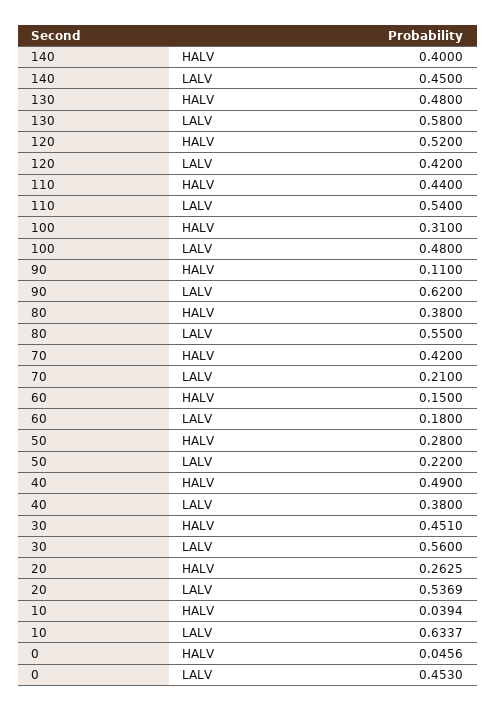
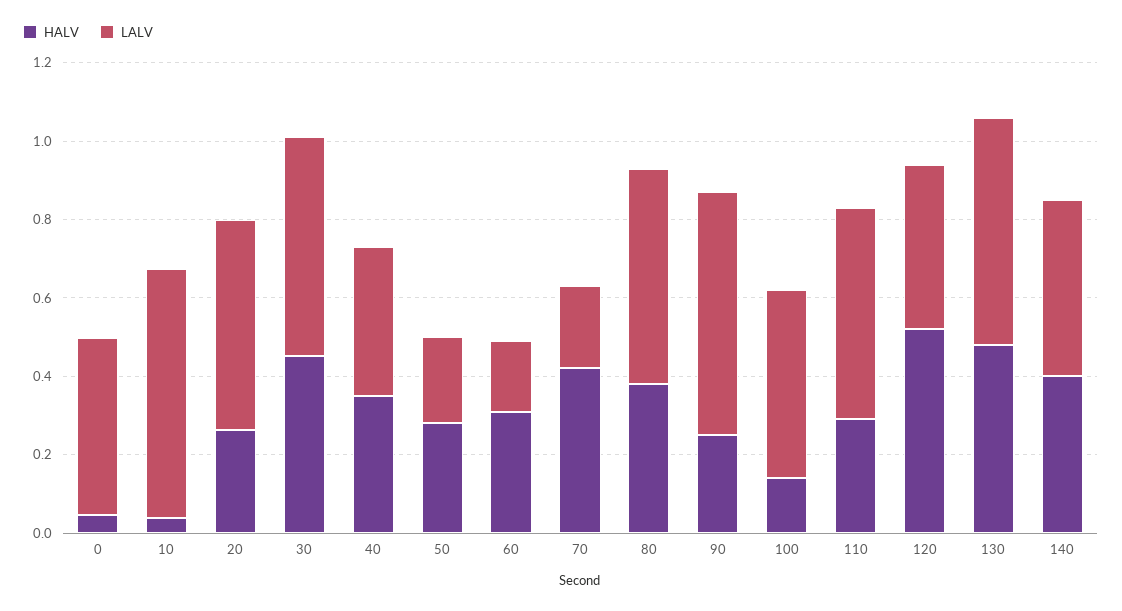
  {
    "HALV": {
      "140": 0.4,
      "130": 0.48,
      "120": 0.52,
-     "110": 0.44,
+     "110": 0.3,
-     "100": 0.31,
+     "100": 0.15,
-     "90": 0.11,
+     "90": 0.25,
      "80": 0.38,
      "70": 0.42,
-     "60": 0.15,
+     "60": 0.3,
      "50": 0.28,
-     "40": 0.49,
+     "40": 0.35,
      "30": 0.451,
      "20": 0.2625,
      "10": 0.0394,
      "0": 0.0456
    },
    "LALV": {
      "140": 0.45,
      "130": 0.58,
      "120": 0.42,
      "110": 0.54,
      "100": 0.48,
      "90": 0.62,
      "80": 0.55,
      "70": 0.21,
      "60": 0.18,
      "50": 0.22,
      "40": 0.38,
      "30": 0.56,
      "20": 0.5369,
      "10": 0.6337,
      "0": 0.453
    }
  }

